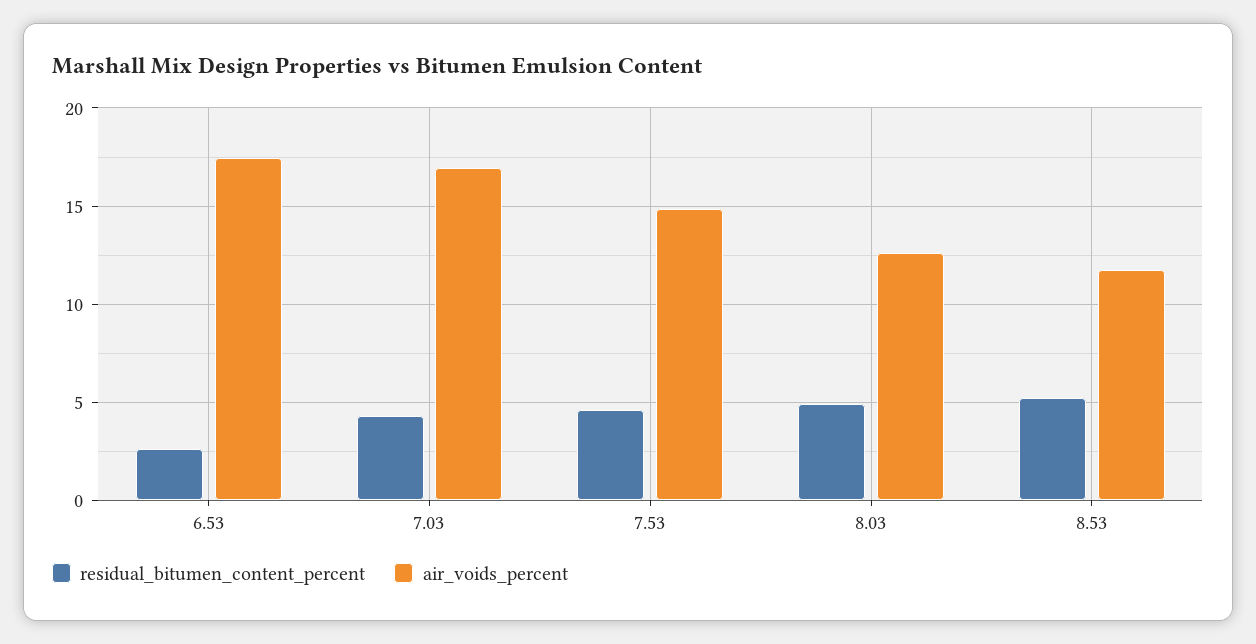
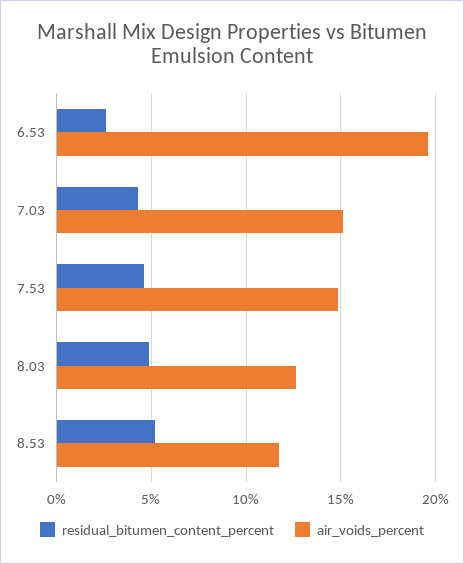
  {
    "residual_bitumen_content_percent": {
      "6.53": 2.5,
      "7.03": 4.5,
      "7.53": 4.5,
      "8.03": 5,
      "8.53": 5
    },
    "air_voids_percent": {
-     "6.53": 17.5,
+     "6.53": 19.5,
-     "7.03": 17,
+     "7.03": 15,
      "7.53": 15,
      "8.03": 12.5,
      "8.53": 11.5
    }
  }

